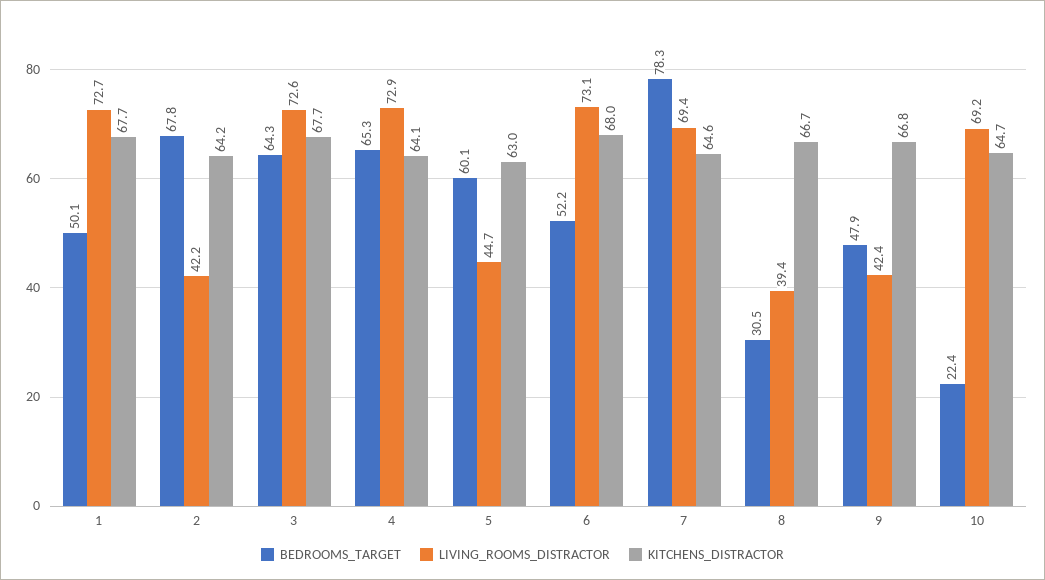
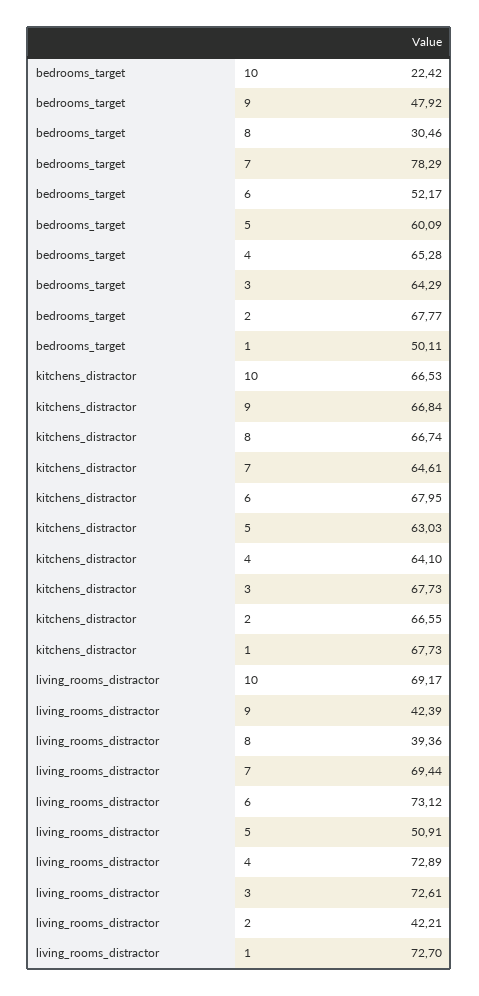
  {
    "BEDROOMS_TARGET": {
      "1": 50.11,
      "2": 67.77,
      "3": 64.29,
      "4": 65.28,
      "5": 60.09,
      "6": 52.17,
      "7": 78.29,
      "8": 30.46,
      "9": 47.92,
      "10": 22.42
    },
    "LIVING_ROOMS_DISTRACTOR": {
      "1": 72.7,
      "2": 42.21,
      "3": 72.61,
      "4": 72.89,
-     "5": 44.7,
+     "5": 50.91,
      "6": 73.12,
      "7": 69.44,
      "8": 39.36,
      "9": 42.39,
      "10": 69.17
    },
    "KITCHENS_DISTRACTOR": {
      "1": 67.73,
-     "2": 64.2,
+     "2": 66.55,
      "3": 67.73,
      "4": 64.1,
      "5": 63.03,
      "6": 67.95,
      "7": 64.61,
      "8": 66.74,
      "9": 66.84,
-     "10": 64.7
+     "10": 66.53
    }
  }

